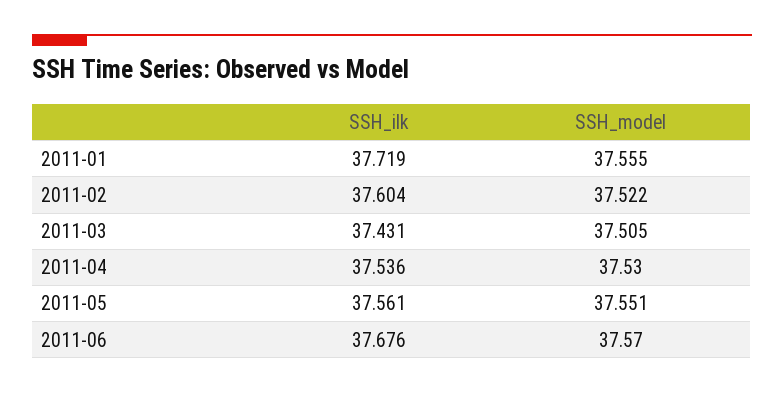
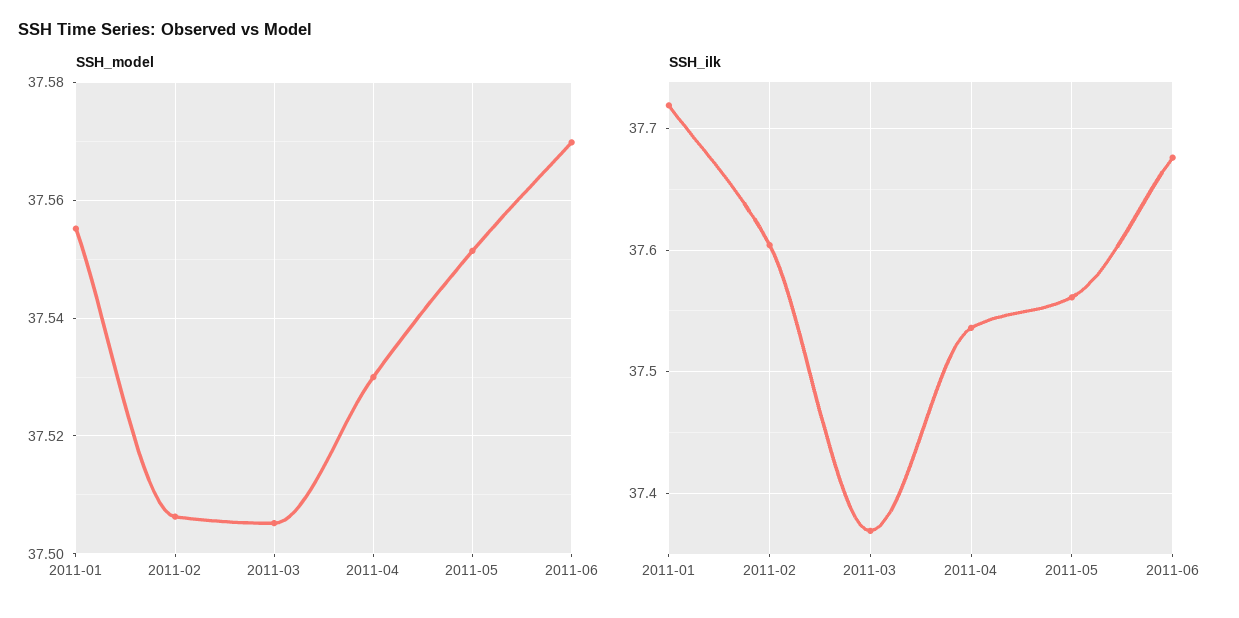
  {
    "SSH_ilk": {
      "2011-01": 37.719,
      "2011-02": 37.604,
-     "2011-03": 37.431,
+     "2011-03": 37.37,
      "2011-04": 37.536,
      "2011-05": 37.561,
      "2011-06": 37.676
    },
    "SSH_model": {
      "2011-01": 37.555,
-     "2011-02": 37.522,
+     "2011-02": 37.506,
      "2011-03": 37.505,
      "2011-04": 37.53,
      "2011-05": 37.551,
      "2011-06": 37.57
    }
  }

